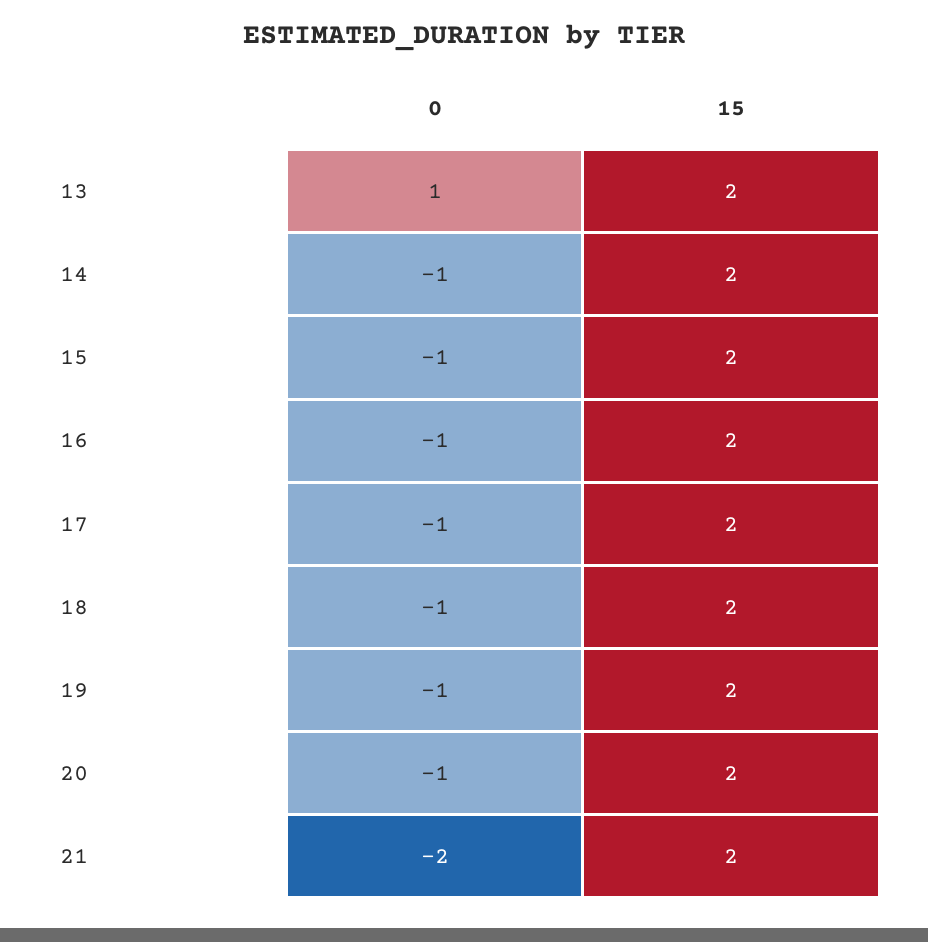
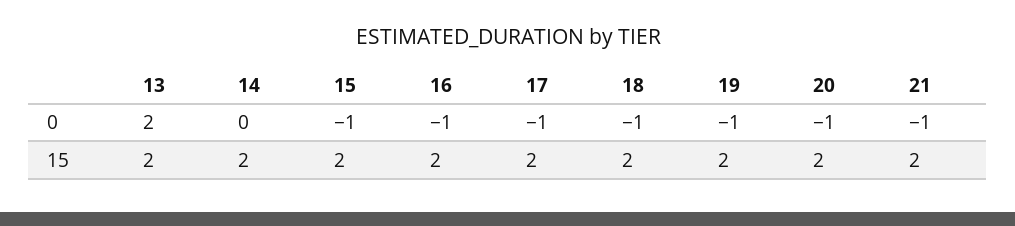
  {
    "0": {
-     "13": 1,
+     "13": 2,
-     "14": -1,
+     "14": 0,
      "15": -1,
      "16": -1,
      "17": -1,
      "18": -1,
      "19": -1,
      "20": -1,
-     "21": -2
+     "21": -1
    },
    "15": {
      "13": 2,
      "14": 2,
      "15": 2,
      "16": 2,
      "17": 2,
      "18": 2,
      "19": 2,
      "20": 2,
      "21": 2
    }
  }

